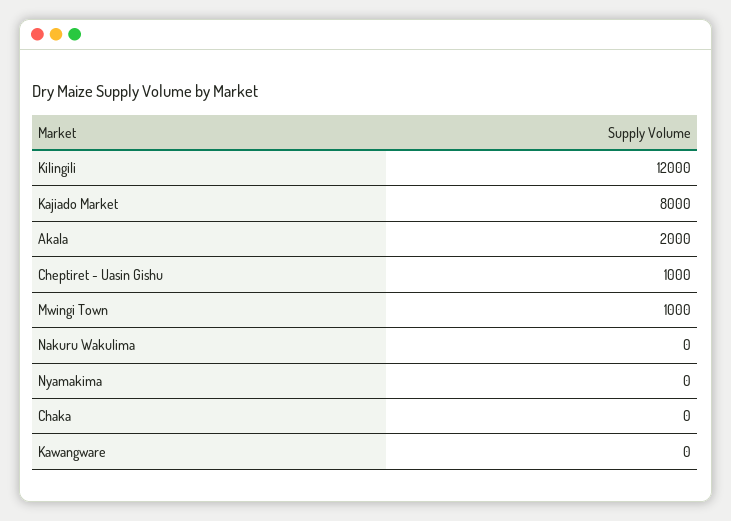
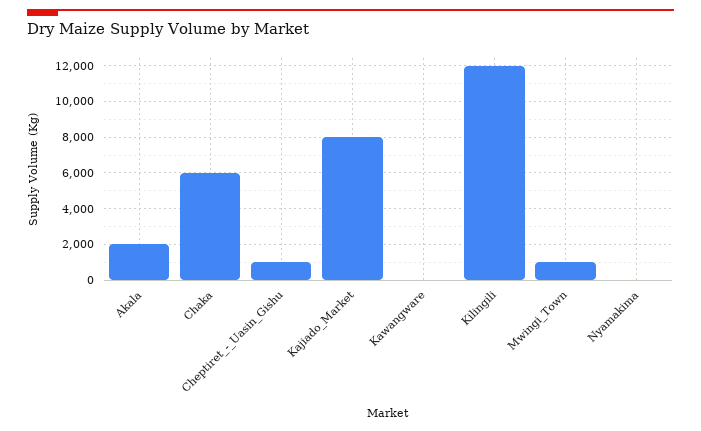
  {
    "Kilingili": 12000,
    "Kajiado Market": 8000,
    "Akala": 2000,
    "Cheptiret - Uasin Gishu": 1000,
    "Mwingi Town": 1000,
-   "Nakuru Wakulima": 0,
    "Nyamakima": 0,
-   "Chaka": 0,
+   "Chaka": 6000,
    "Kawangware": 0
  }

